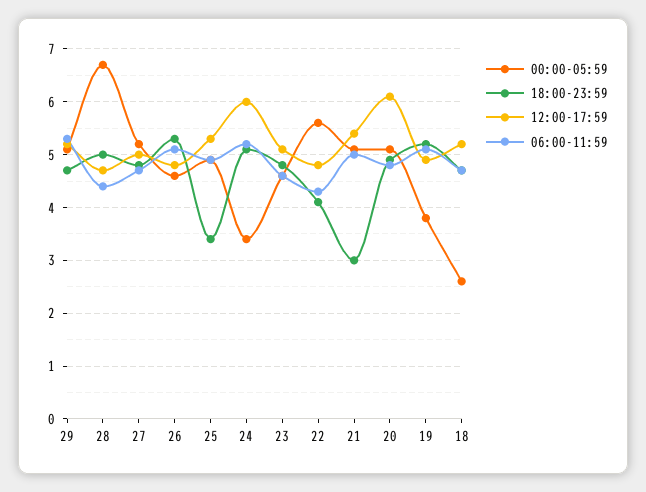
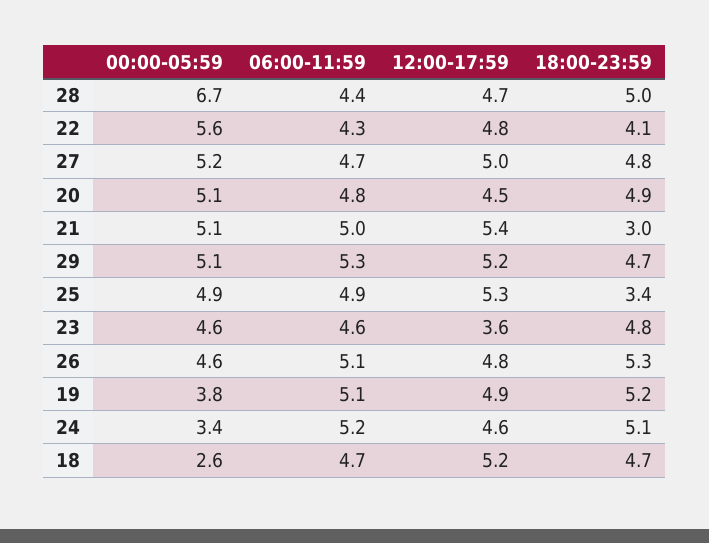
  {
    "00:00-05:59": {
      "29": 5.1,
      "28": 6.7,
      "27": 5.2,
      "26": 4.6,
      "25": 4.9,
      "24": 3.4,
      "23": 4.6,
      "22": 5.6,
      "21": 5.1,
      "20": 5.1,
      "19": 3.8,
      "18": 2.6
    },
    "18:00-23:59": {
      "29": 4.7,
      "28": 5,
      "27": 4.8,
      "26": 5.3,
      "25": 3.4,
      "24": 5.1,
      "23": 4.8,
      "22": 4.1,
      "21": 3,
      "20": 4.9,
      "19": 5.2,
      "18": 4.7
    },
    "12:00-17:59": {
      "29": 5.2,
      "28": 4.7,
      "27": 5,
      "26": 4.8,
      "25": 5.3,
-     "24": 6,
+     "24": 4.6,
-     "23": 5,
+     "23": 3.6,
      "22": 4.8,
      "21": 5.4,
-     "20": 6,
+     "20": 4.5,
      "19": 4.9,
      "18": 5.2
    },
    "06:00-11:59": {
      "29": 5.3,
      "28": 4.4,
      "27": 4.7,
      "26": 5.1,
      "25": 4.9,
      "24": 5.2,
      "23": 4.6,
      "22": 4.3,
      "21": 5,
      "20": 4.8,
      "19": 5.1,
      "18": 4.7
    }
  }

